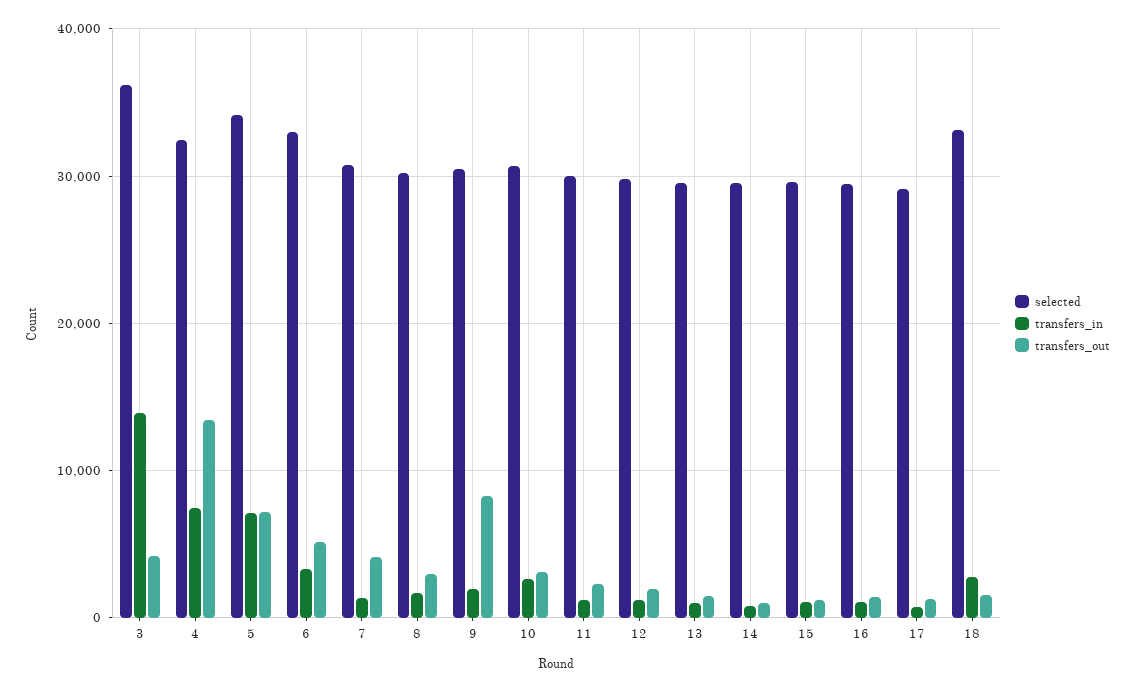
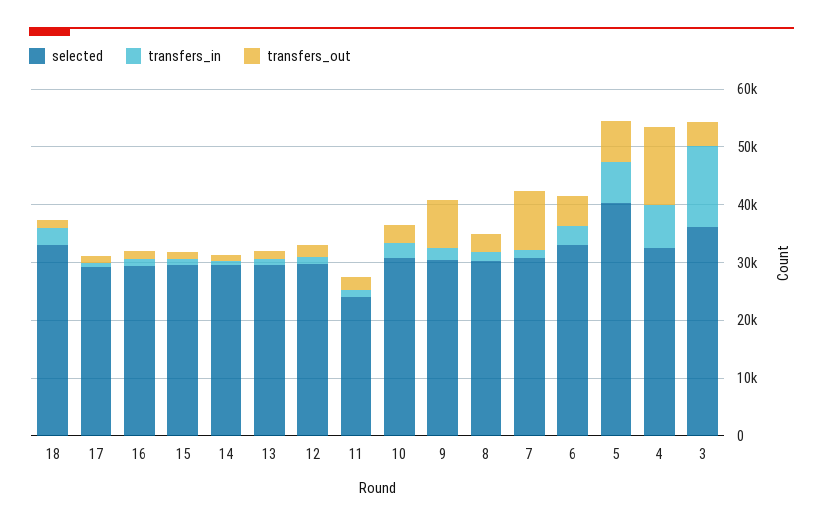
  {
    "selected": {
      "3": 36000,
      "4": 32000,
-     "5": 34000,
+     "5": 40000,
      "6": 33000,
      "7": 31000,
      "8": 30000,
      "9": 30000,
      "10": 31000,
-     "11": 30000,
+     "11": 24000,
      "12": 30000,
      "13": 30000,
      "14": 30000,
      "15": 30000,
      "16": 29000,
      "17": 29000,
      "18": 33000
    },
    "transfers_in": {
      "3": 14000,
      "4": 7000,
      "5": 7000,
      "6": 3000,
      "7": 1000,
      "8": 2000,
      "9": 2000,
      "10": 3000,
      "11": 1000,
      "12": 1000,
      "13": 1000,
      "14": 1000,
      "15": 1000,
      "16": 1000,
      "17": 1000,
      "18": 3000
    },
    "transfers_out": {
      "3": 4000,
      "4": 13000,
      "5": 7000,
      "6": 5000,
-     "7": 4000,
+     "7": 10000,
      "8": 3000,
      "9": 8000,
      "10": 3000,
      "11": 2000,
      "12": 2000,
      "13": 2000,
      "14": 1000,
      "15": 1000,
      "16": 1000,
      "17": 1000,
      "18": 2000
    }
  }

